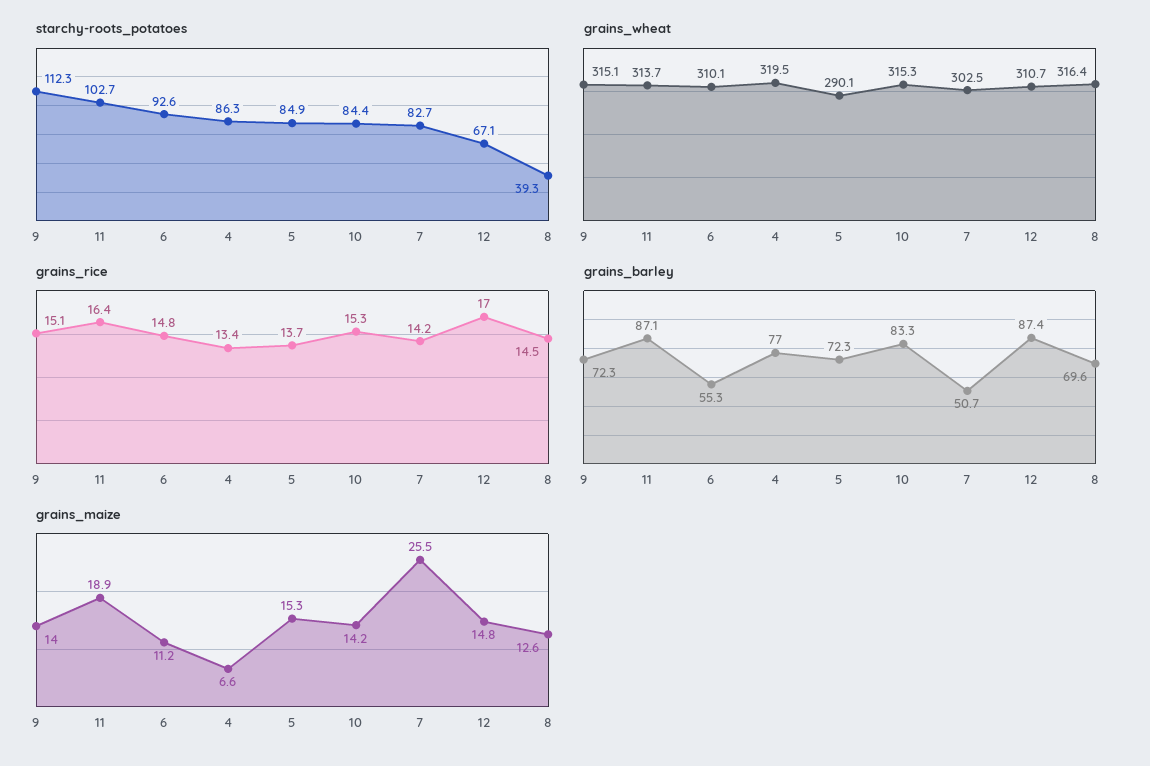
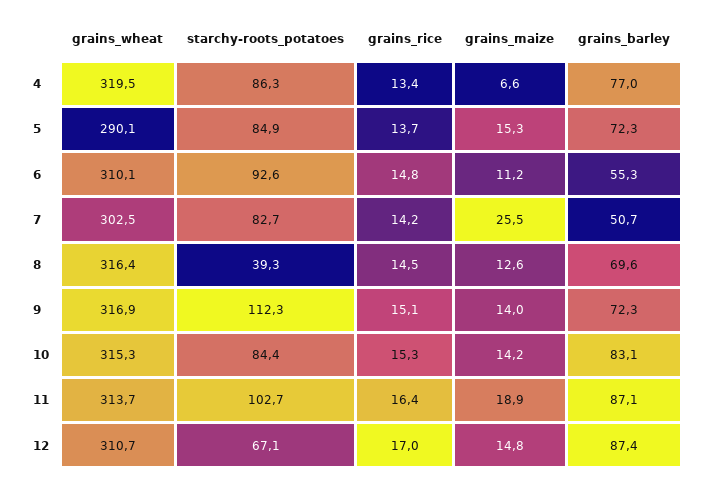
  {
    "starchy-roots_potatoes": {
      "9": 112.3,
      "11": 102.7,
      "6": 92.6,
      "4": 86.3,
      "5": 84.9,
      "10": 84.4,
      "7": 82.7,
      "12": 67.1,
      "8": 39.3
    },
    "grains_wheat": {
-     "9": 315.1,
+     "9": 316.9,
      "11": 313.7,
      "6": 310.1,
      "4": 319.5,
      "5": 290.1,
      "10": 315.3,
      "7": 302.5,
      "12": 310.7,
      "8": 316.4
    },
    "grains_rice": {
      "9": 15.1,
      "11": 16.4,
      "6": 14.8,
      "4": 13.4,
      "5": 13.7,
      "10": 15.3,
      "7": 14.2,
      "12": 17,
      "8": 14.5
    },
    "grains_barley": {
      "9": 72.3,
      "11": 87.1,
      "6": 55.3,
      "4": 77,
      "5": 72.3,
-     "10": 83.3,
+     "10": 83.1,
      "7": 50.7,
      "12": 87.4,
      "8": 69.6
    },
    "grains_maize": {
      "9": 14,
      "11": 18.9,
      "6": 11.2,
      "4": 6.6,
      "5": 15.3,
      "10": 14.2,
      "7": 25.5,
      "12": 14.8,
      "8": 12.6
    }
  }

